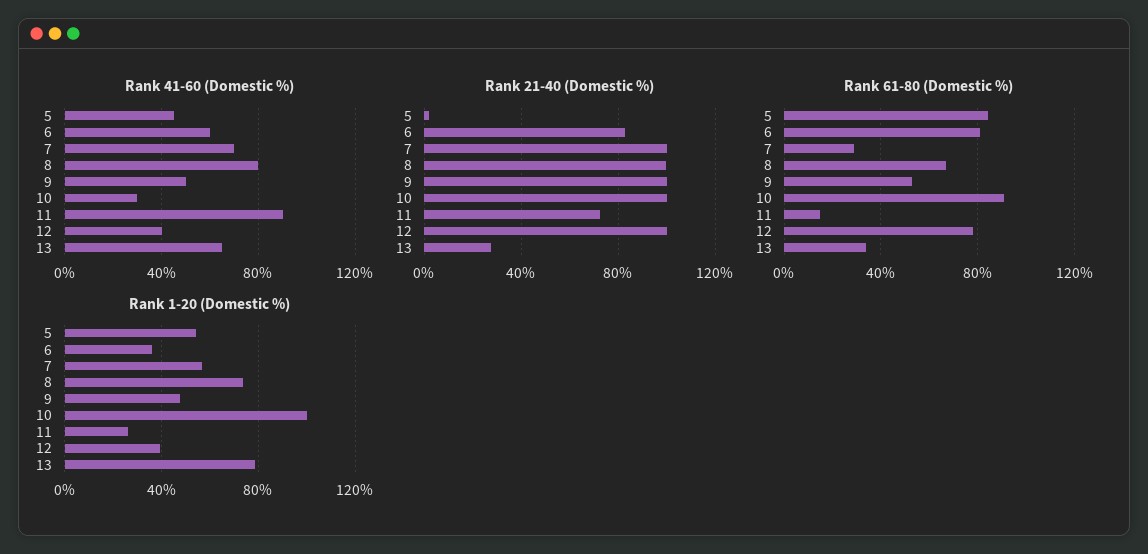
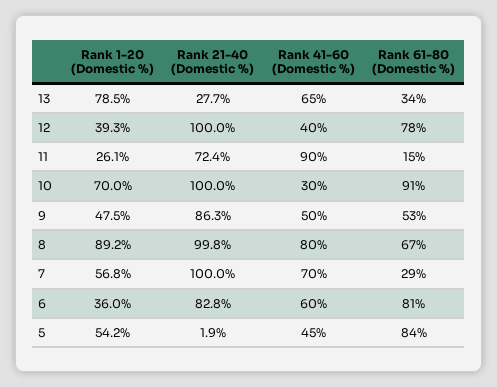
  {
    "Rank 41-60 (Domestic %)": {
      "5": 45,
      "6": 60,
      "7": 70,
      "8": 80,
      "9": 50,
      "10": 30,
      "11": 90,
      "12": 40,
      "13": 65
    },
    "Rank 21-40 (Domestic %)": {
      "5": 1.9,
      "6": 82.8,
      "7": 100,
      "8": 99.8,
-     "9": 100,
+     "9": 86.3,
      "10": 100,
      "11": 72.4,
      "12": 100,
      "13": 27.7
    },
    "Rank 61-80 (Domestic %)": {
      "5": 84,
      "6": 81,
      "7": 29,
      "8": 67,
      "9": 53,
      "10": 91,
      "11": 15,
      "12": 78,
      "13": 34
    },
    "Rank 1-20 (Domestic %)": {
      "5": 54.2,
      "6": 36,
      "7": 56.8,
-     "8": 75,
+     "8": 89.2,
      "9": 47.5,
-     "10": 100,
+     "10": 70,
      "11": 26.1,
      "12": 39.3,
      "13": 78.5
    }
  }

